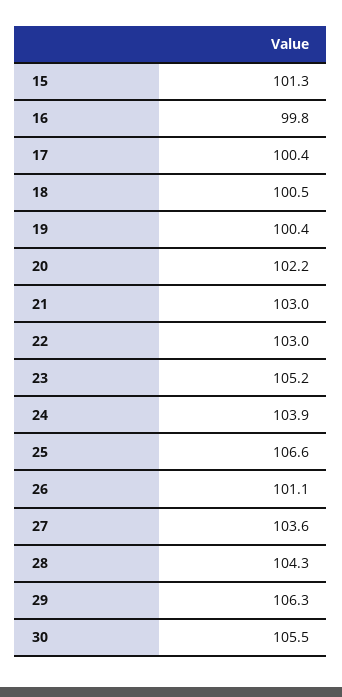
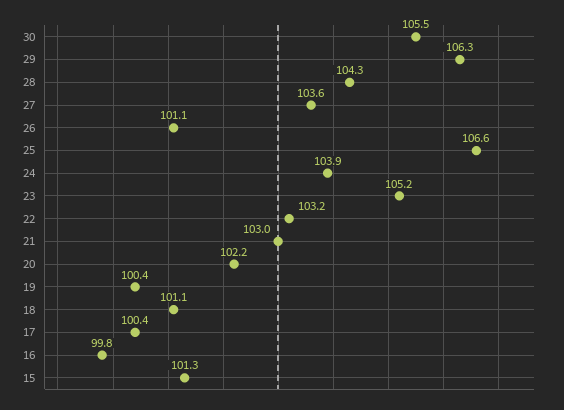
  {
    "15": 101.3,
    "16": 99.8,
    "17": 100.4,
-   "18": 100.5,
+   "18": 101.1,
    "19": 100.4,
    "20": 102.2,
    "21": 103,
-   "22": 103,
+   "22": 103.2,
    "23": 105.2,
    "24": 103.9,
    "25": 106.6,
    "26": 101.1,
    "27": 103.6,
    "28": 104.3,
    "29": 106.3,
    "30": 105.5
  }

